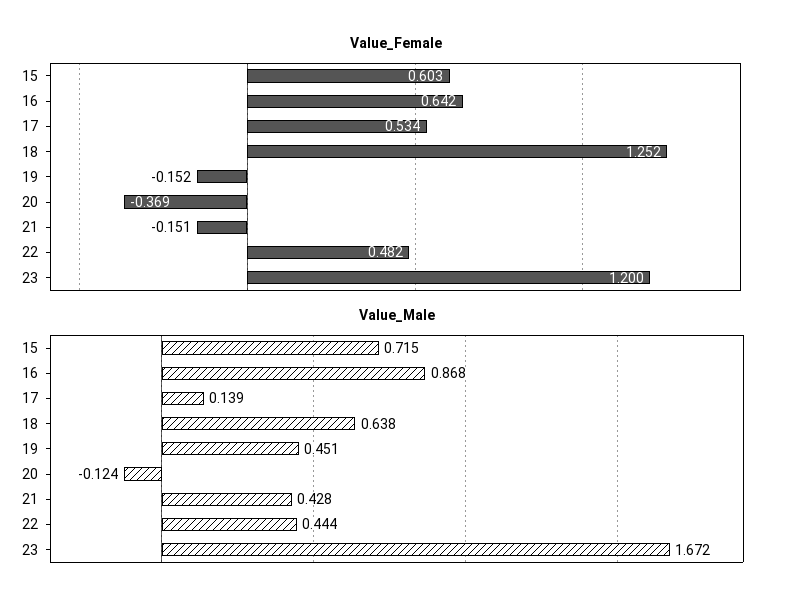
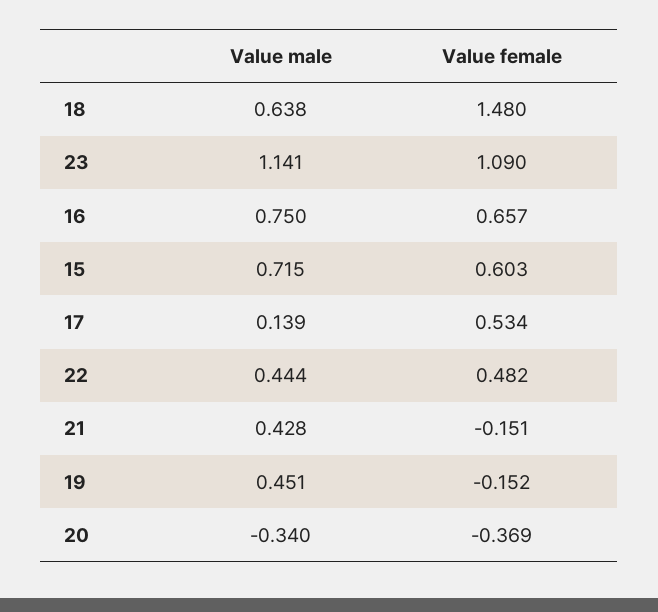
  {
    "Value_Female": {
      "15": 0.603,
-     "16": 0.642,
+     "16": 0.657,
      "17": 0.534,
-     "18": 1.252,
+     "18": 1.48,
      "19": -0.152,
      "20": -0.369,
      "21": -0.151,
      "22": 0.482,
-     "23": 1.2
+     "23": 1.09
    },
    "Value_Male": {
      "15": 0.715,
-     "16": 0.868,
+     "16": 0.75,
      "17": 0.139,
      "18": 0.638,
      "19": 0.451,
-     "20": -0.124,
+     "20": -0.34,
      "21": 0.428,
      "22": 0.444,
-     "23": 1.672
+     "23": 1.141
    }
  }

